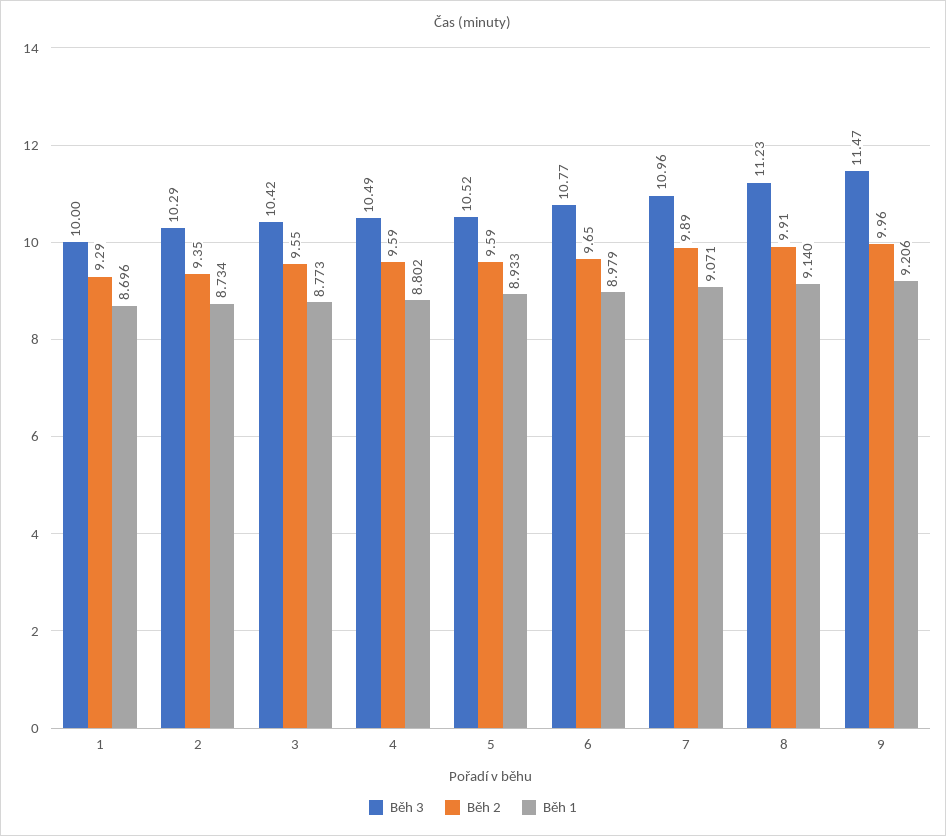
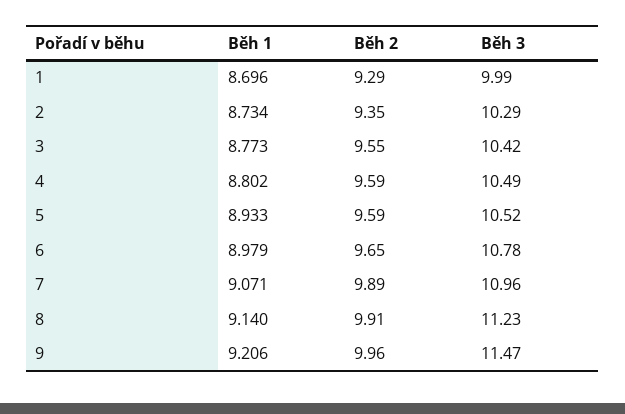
  {
    "Běh 3": {
-     "1": 10,
+     "1": 9.99,
      "2": 10.29,
      "3": 10.42,
      "4": 10.49,
      "5": 10.52,
-     "6": 10.77,
+     "6": 10.78,
      "7": 10.96,
      "8": 11.23,
      "9": 11.47
    },
    "Běh 2": {
      "1": 9.29,
      "2": 9.35,
      "3": 9.55,
      "4": 9.59,
      "5": 9.59,
      "6": 9.65,
      "7": 9.89,
      "8": 9.91,
      "9": 9.96
    },
    "Běh 1": {
      "1": 8.696,
      "2": 8.734,
      "3": 8.773,
      "4": 8.802,
      "5": 8.933,
      "6": 8.979,
      "7": 9.071,
      "8": 9.14,
      "9": 9.206
    }
  }

